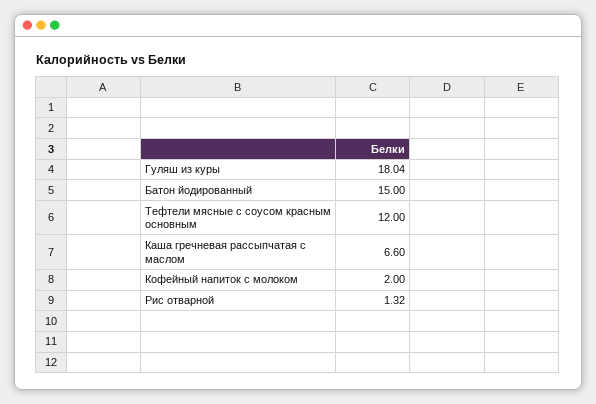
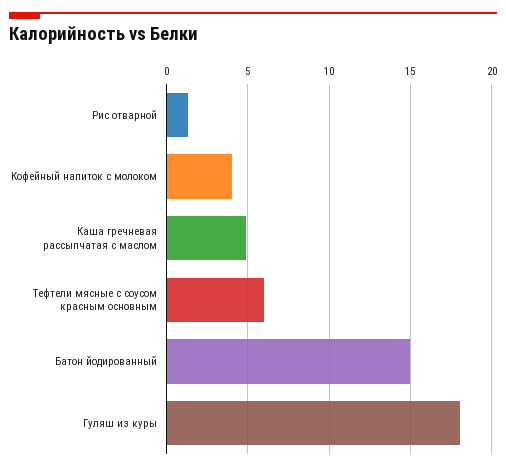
  {
    "Гуляш из куры": 18.04,
    "Батон йодированный": 15,
-   "Тефтели мясные с соусом красным основным": 12,
+   "Тефтели мясные с соусом красным основным": 6,
-   "Каша гречневая рассыпчатая с маслом": 6.6,
+   "Каша гречневая рассыпчатая с маслом": 5,
-   "Кофейный напиток с молоком": 2,
+   "Кофейный напиток с молоком": 4,
    "Рис отварной": 1.32
  }

